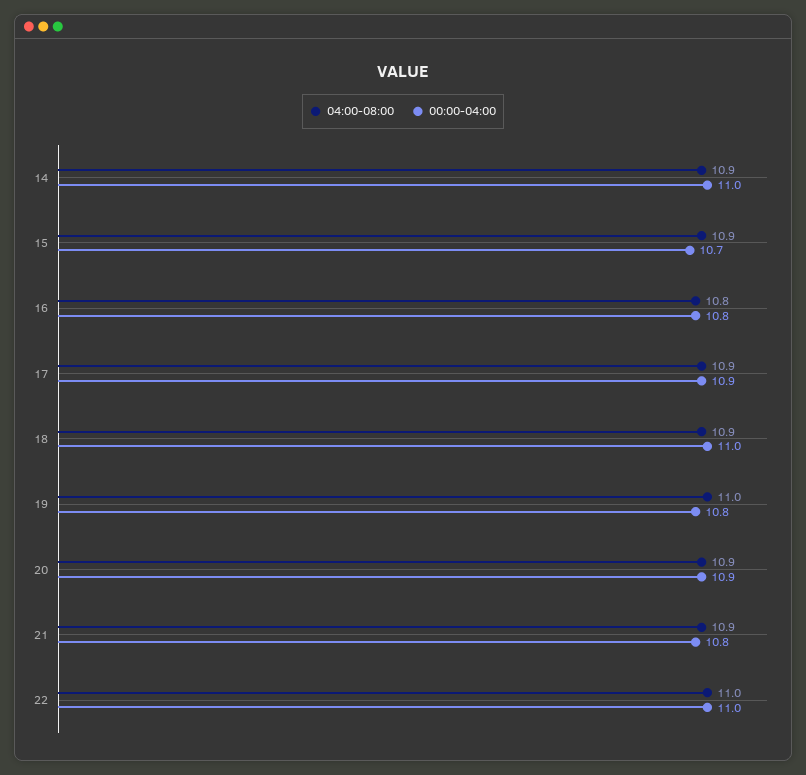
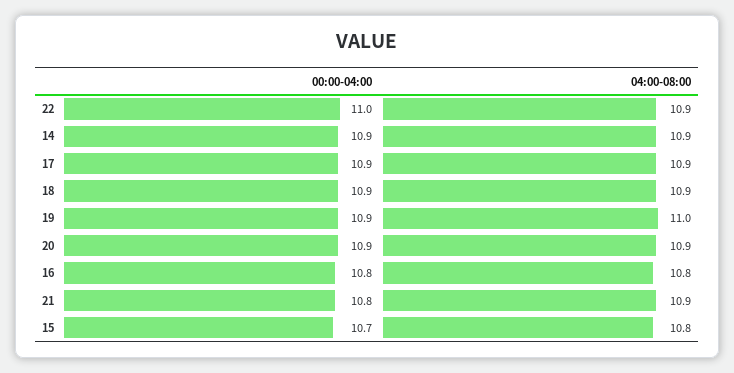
  {
    "04:00-08:00": {
      "14": 10.9,
-     "15": 10.9,
+     "15": 10.8,
      "16": 10.8,
      "17": 10.9,
      "18": 10.9,
      "19": 11,
      "20": 10.9,
      "21": 10.9,
-     "22": 11
+     "22": 10.9
    },
    "00:00-04:00": {
-     "14": 11,
+     "14": 10.9,
      "15": 10.7,
      "16": 10.8,
      "17": 10.9,
-     "18": 11,
+     "18": 10.9,
-     "19": 10.8,
+     "19": 10.9,
      "20": 10.9,
      "21": 10.8,
      "22": 11
    }
  }

